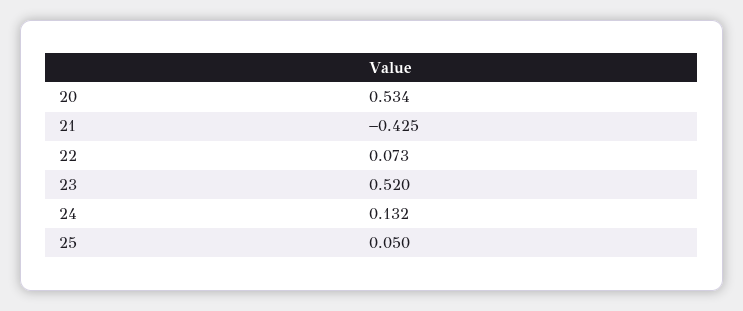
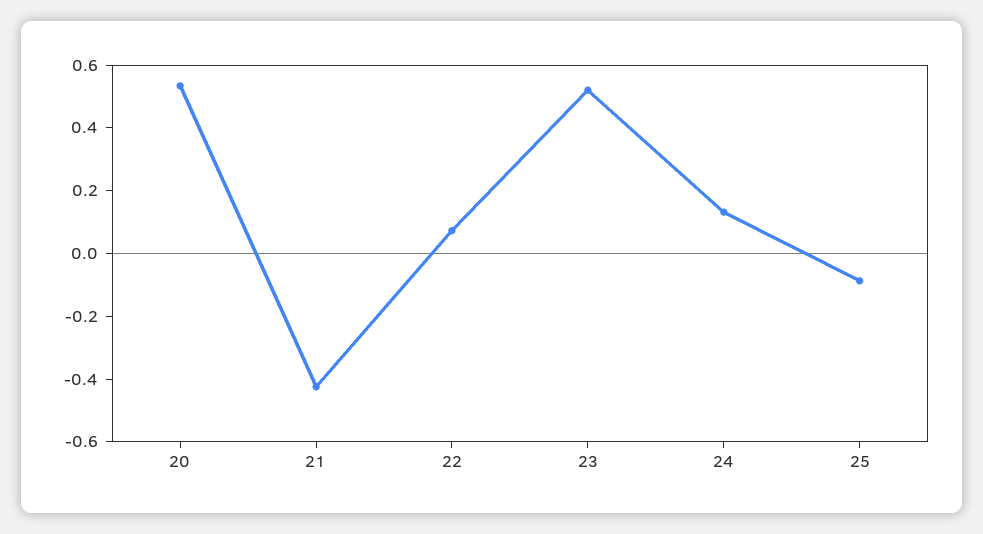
  {
    "20": 0.534,
    "21": -0.425,
    "22": 0.073,
    "23": 0.52,
    "24": 0.132,
-   "25": 0.05
+   "25": -0.1
  }

